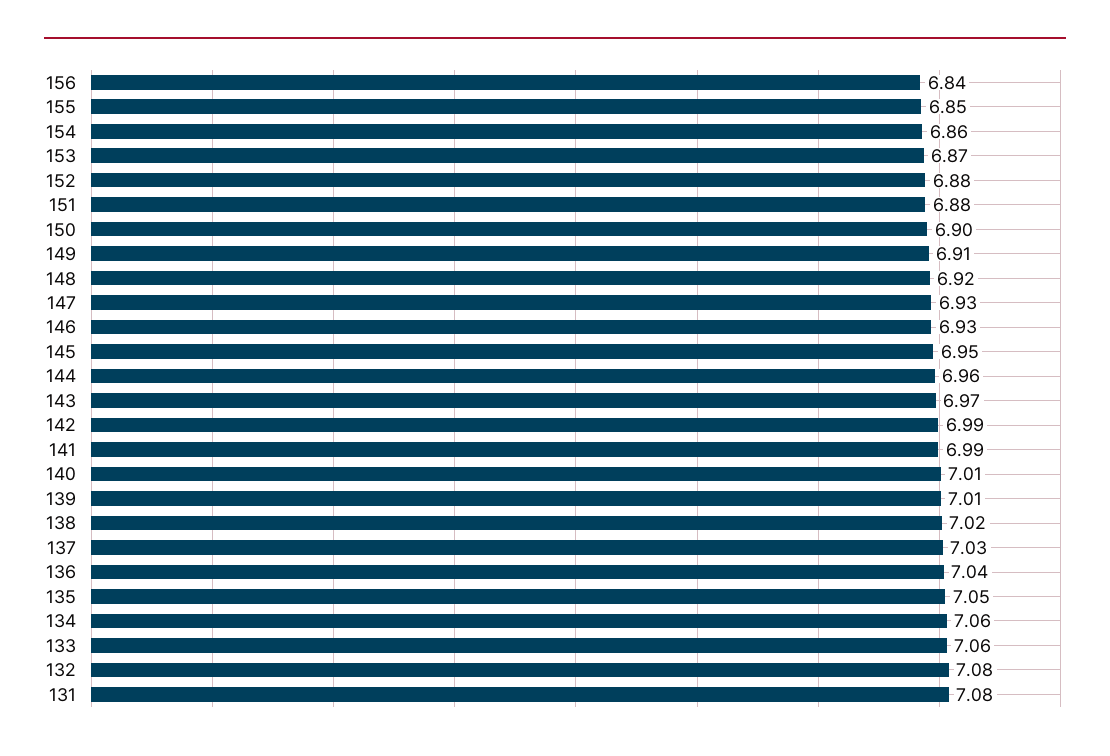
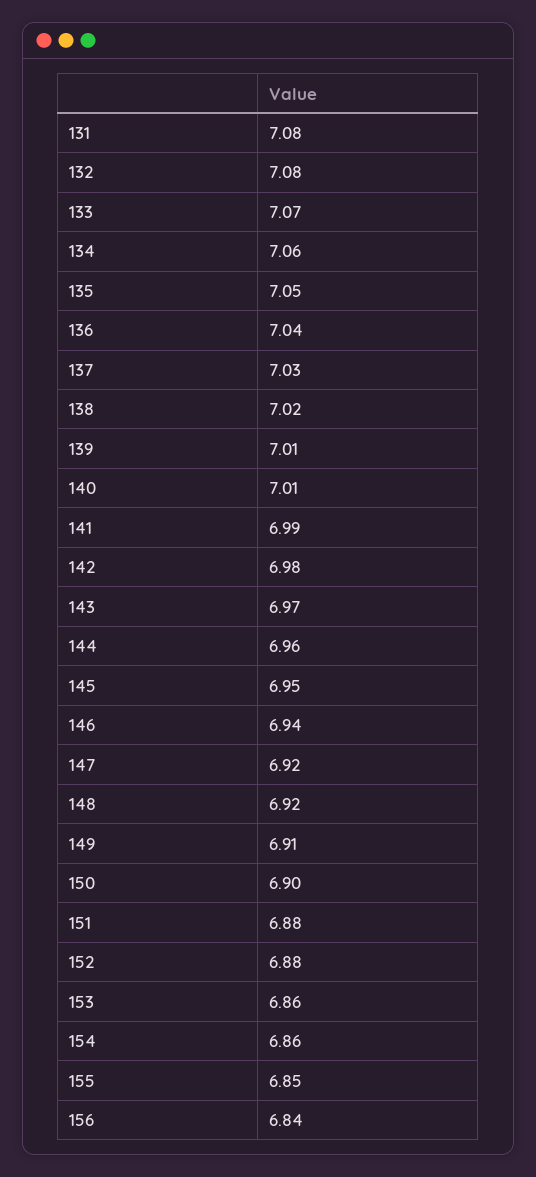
  {
    "156": 6.84,
    "155": 6.85,
    "154": 6.86,
-   "153": 6.87,
+   "153": 6.86,
    "152": 6.88,
    "151": 6.88,
    "150": 6.9,
    "149": 6.91,
    "148": 6.92,
-   "147": 6.93,
+   "147": 6.92,
-   "146": 6.93,
+   "146": 6.94,
    "145": 6.95,
    "144": 6.96,
    "143": 6.97,
-   "142": 6.99,
+   "142": 6.98,
    "141": 6.99,
    "140": 7.01,
    "139": 7.01,
    "138": 7.02,
    "137": 7.03,
    "136": 7.04,
    "135": 7.05,
    "134": 7.06,
-   "133": 7.06,
+   "133": 7.07,
    "132": 7.08,
    "131": 7.08
  }

